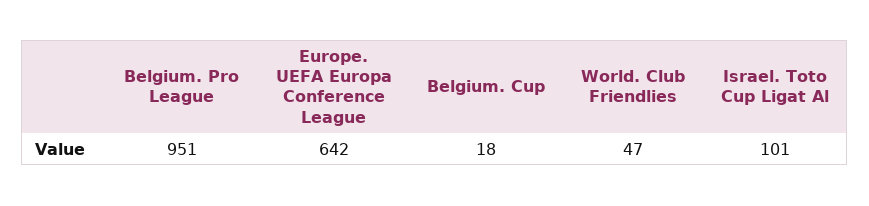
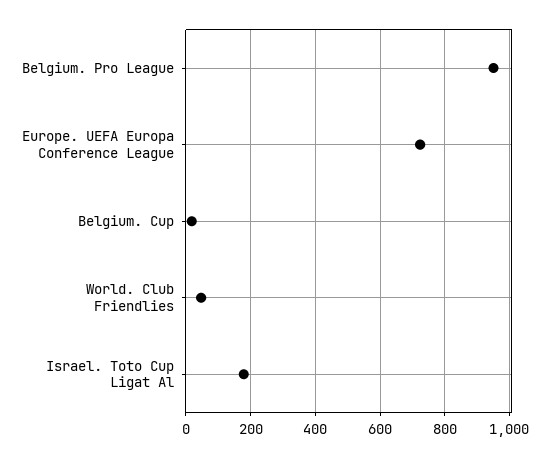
  {
    "Belgium. Pro League": 951,
-   "Europe. UEFA Europa Conference League": 642,
+   "Europe. UEFA Europa Conference League": 720,
    "Belgium. Cup": 18,
    "World. Club Friendlies": 47,
-   "Israel. Toto Cup Ligat Al": 101
+   "Israel. Toto Cup Ligat Al": 180
  }

